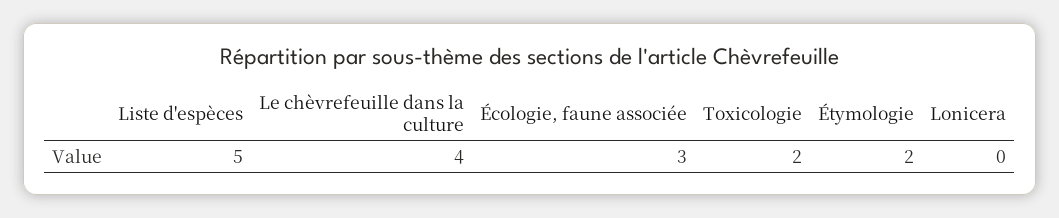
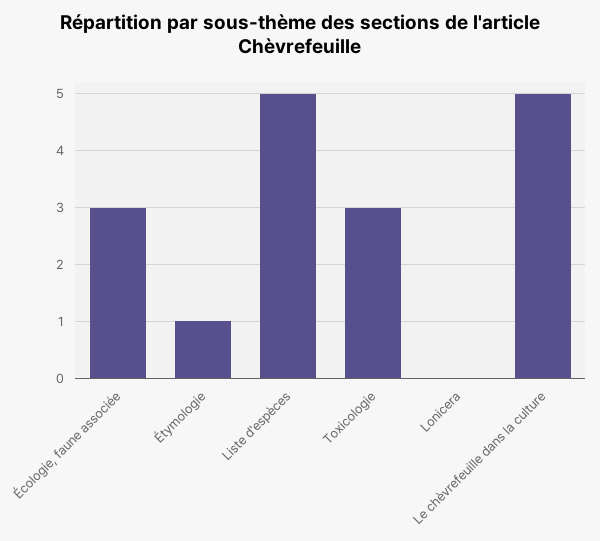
  {
    "Liste d'espèces": 5,
-   "Le chèvrefeuille dans la culture": 4,
+   "Le chèvrefeuille dans la culture": 5,
    "Écologie, faune associée": 3,
-   "Toxicologie": 2,
+   "Toxicologie": 3,
-   "Étymologie": 2,
+   "Étymologie": 1,
    "Lonicera": 0
  }

